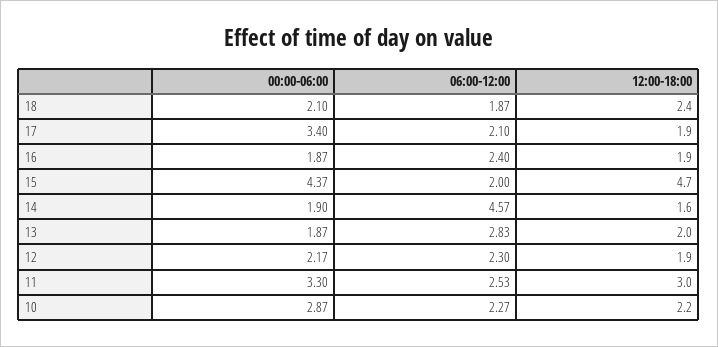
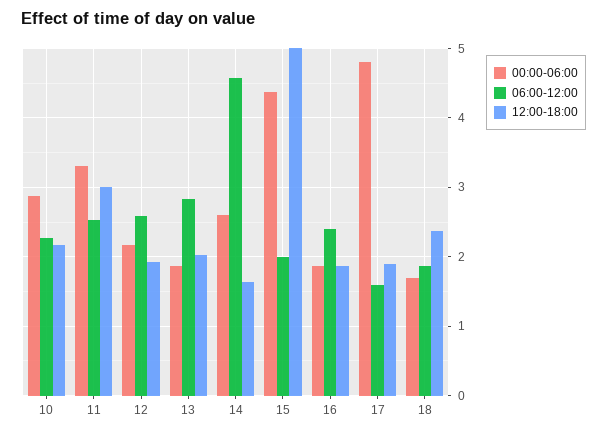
  {
    "00:00-06:00": {
-     "18": 2.1,
+     "18": 1.7,
-     "17": 3.4,
+     "17": 4.8,
      "16": 1.87,
      "15": 4.37,
-     "14": 1.9,
+     "14": 2.6,
      "13": 1.87,
      "12": 2.17,
      "11": 3.3,
      "10": 2.87
    },
    "06:00-12:00": {
      "18": 1.87,
-     "17": 2.1,
+     "17": 1.6,
      "16": 2.4,
      "15": 2,
      "14": 4.57,
      "13": 2.83,
-     "12": 2.3,
+     "12": 2.6,
      "11": 2.53,
      "10": 2.27
    },
    "12:00-18:00": {
      "18": 2.4,
      "17": 1.9,
      "16": 1.9,
-     "15": 4.7,
+     "15": 5,
      "14": 1.6,
      "13": 2,
      "12": 1.9,
      "11": 3,
      "10": 2.2
    }
  }

